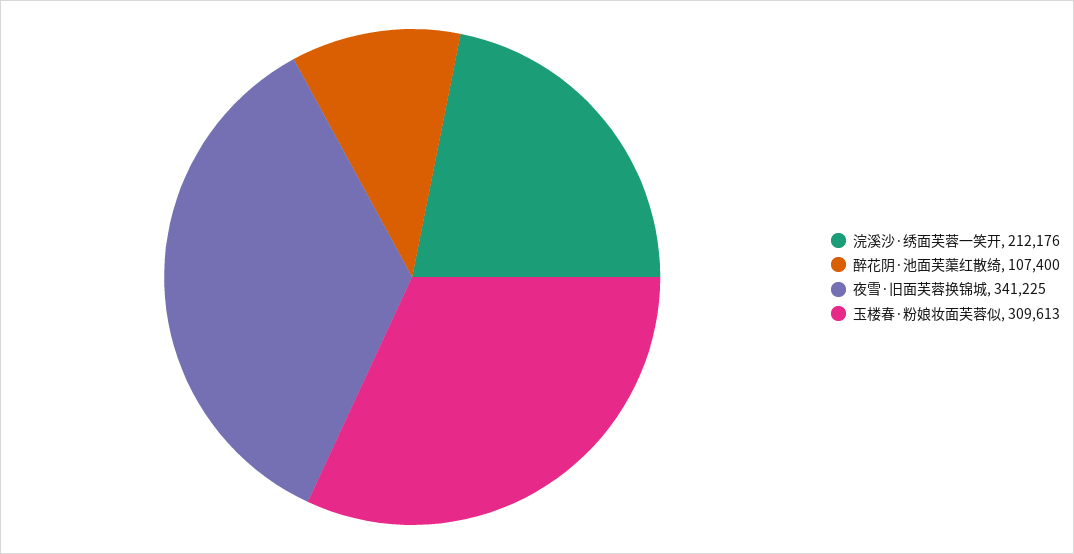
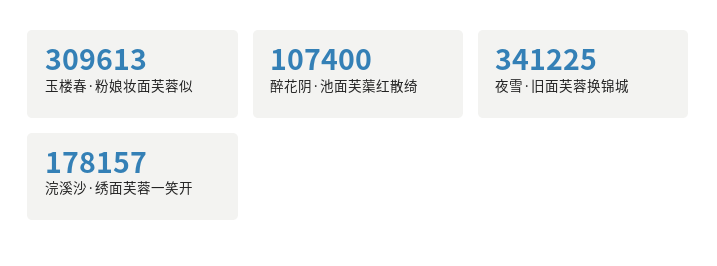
  {
-   "浣溪沙·绣面芙蓉一笑开": 212176,
+   "浣溪沙·绣面芙蓉一笑开": 178157,
    "醉花阴·池面芙蕖红散绮": 107400,
    "夜雪·旧面芙蓉换锦城": 341225,
    "玉楼春·粉娘妆面芙蓉似": 309613
  }

